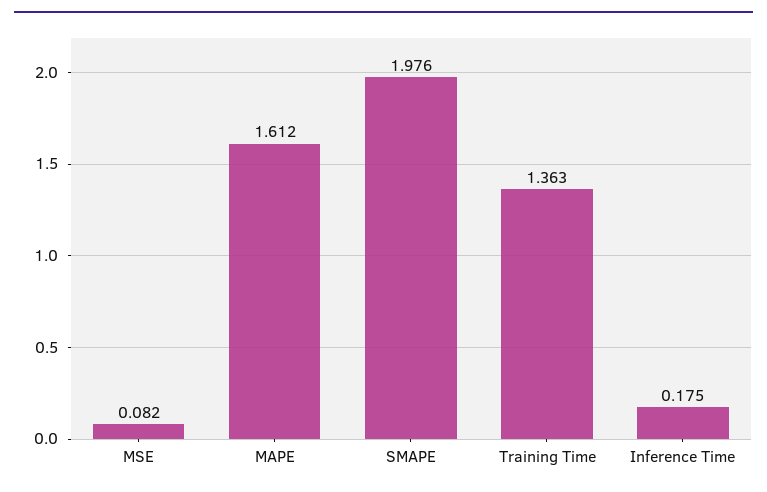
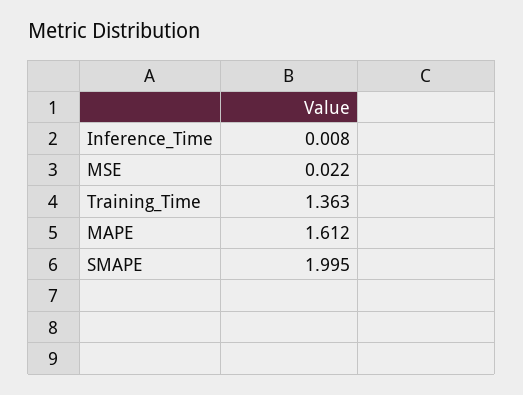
  {
-   "MSE": 0.082,
+   "MSE": 0.022,
    "MAPE": 1.612,
-   "SMAPE": 1.976,
+   "SMAPE": 1.995,
    "Training Time": 1.363,
-   "Inference Time": 0.175
+   "Inference Time": 0.008
  }

